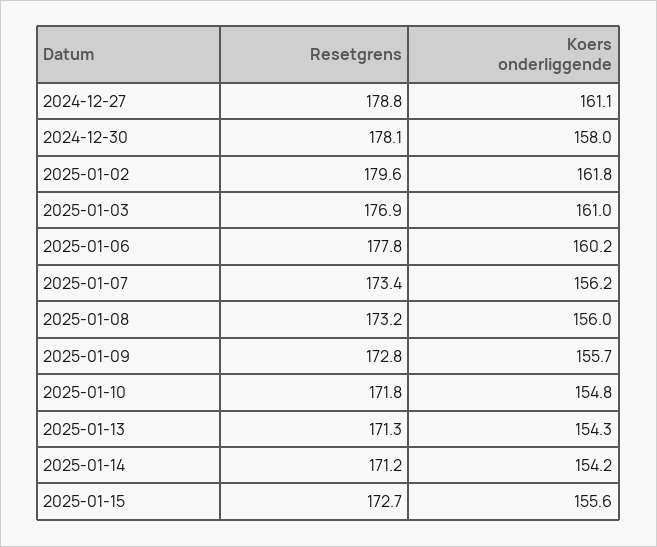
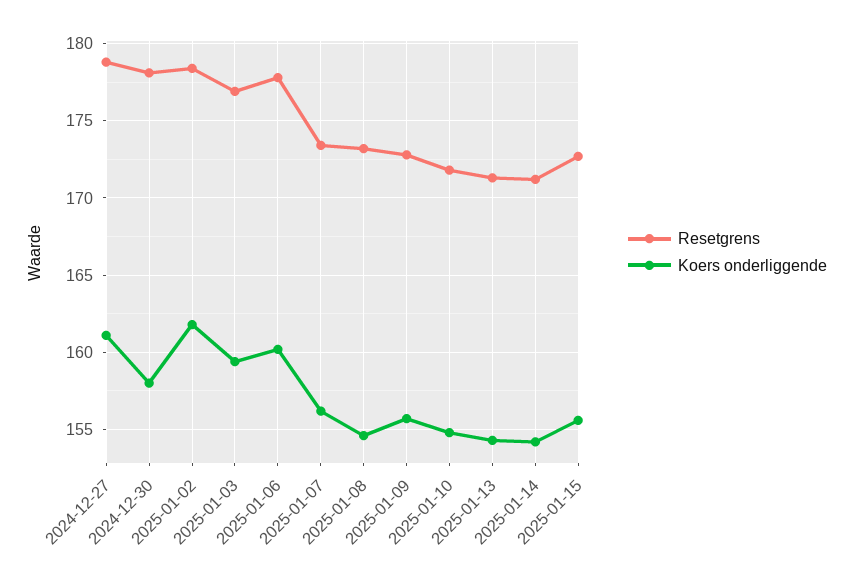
  {
    "Resetgrens": {
      "2024-12-27": 178.8,
      "2024-12-30": 178.1,
-     "2025-01-02": 179.6,
+     "2025-01-02": 178.5,
      "2025-01-03": 176.9,
      "2025-01-06": 177.8,
      "2025-01-07": 173.4,
      "2025-01-08": 173.2,
      "2025-01-09": 172.8,
      "2025-01-10": 171.8,
      "2025-01-13": 171.3,
      "2025-01-14": 171.2,
      "2025-01-15": 172.7
    },
    "Koers onderliggende": {
      "2024-12-27": 161.1,
      "2024-12-30": 158,
      "2025-01-02": 161.8,
-     "2025-01-03": 161,
+     "2025-01-03": 159.5,
      "2025-01-06": 160.2,
      "2025-01-07": 156.2,
-     "2025-01-08": 156,
+     "2025-01-08": 154.5,
      "2025-01-09": 155.7,
      "2025-01-10": 154.8,
      "2025-01-13": 154.3,
      "2025-01-14": 154.2,
      "2025-01-15": 155.6
    }
  }

